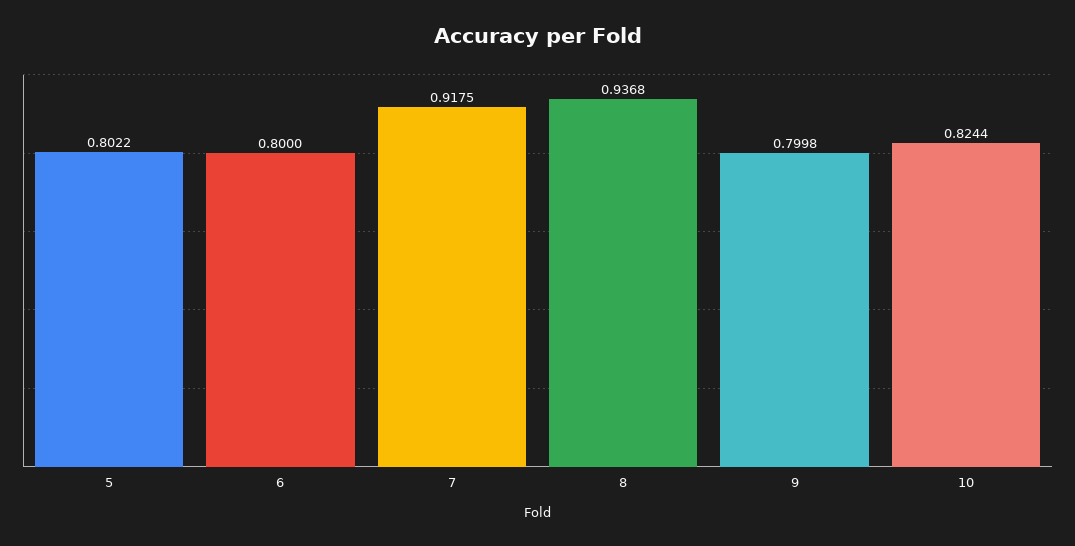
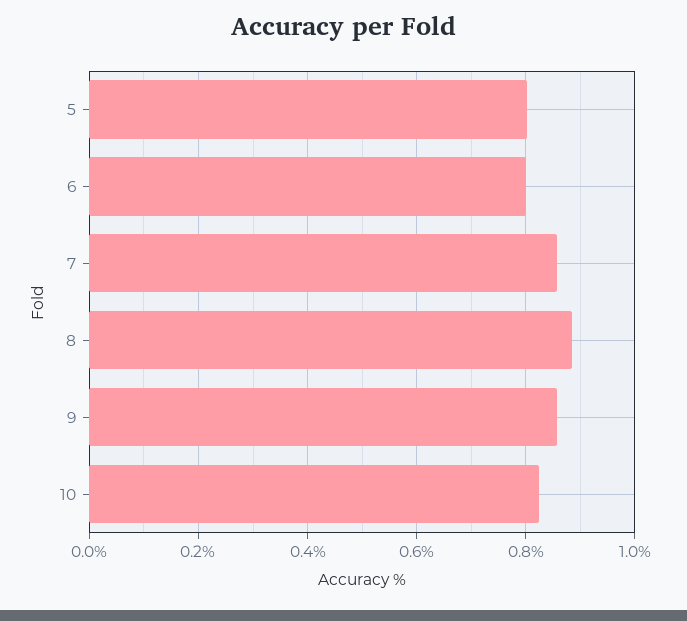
  {
    "5": 0.8022,
    "6": 0.8,
-   "7": 0.9175,
+   "7": 0.86,
-   "8": 0.9368,
+   "8": 0.88,
-   "9": 0.7998,
+   "9": 0.86,
    "10": 0.8244
  }

